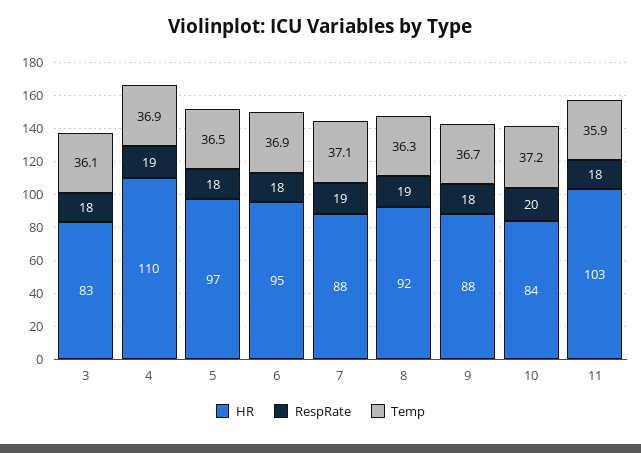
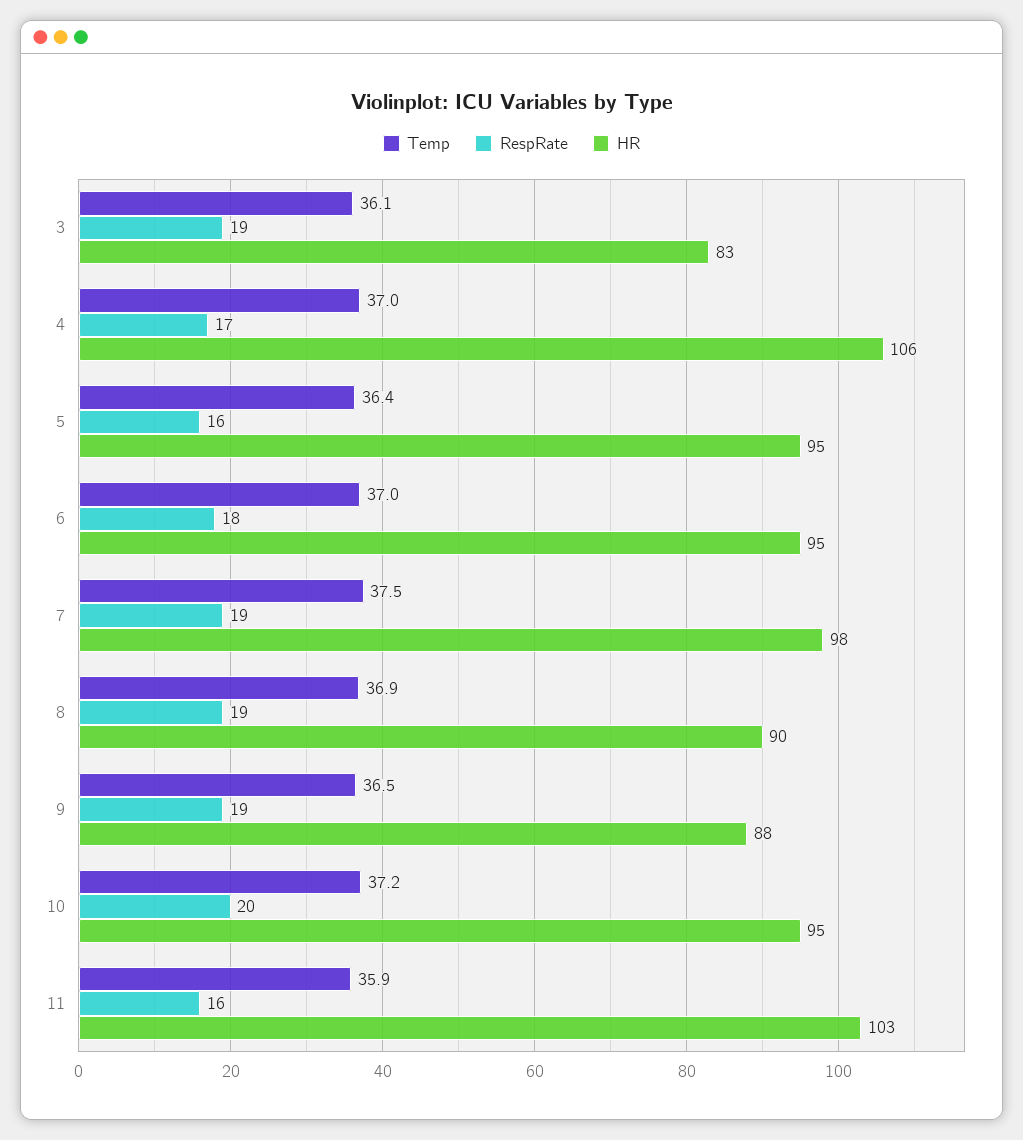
  {
    "HR": {
      "3": 83,
-     "4": 110,
+     "4": 106,
-     "5": 97,
+     "5": 95,
      "6": 95,
-     "7": 88,
+     "7": 98,
-     "8": 92,
+     "8": 90,
      "9": 88,
-     "10": 84,
+     "10": 95,
      "11": 103
    },
    "RespRate": {
-     "3": 18,
+     "3": 19,
-     "4": 19,
+     "4": 17,
-     "5": 18,
+     "5": 16,
      "6": 18,
      "7": 19,
      "8": 19,
-     "9": 18,
+     "9": 19,
      "10": 20,
-     "11": 18
+     "11": 16
    },
    "Temp": {
      "3": 36.1,
-     "4": 36.9,
+     "4": 37,
-     "5": 36.5,
+     "5": 36.4,
-     "6": 36.9,
+     "6": 37,
-     "7": 37.1,
+     "7": 37.5,
-     "8": 36.3,
+     "8": 36.9,
-     "9": 36.7,
+     "9": 36.5,
      "10": 37.2,
      "11": 35.9
    }
  }

